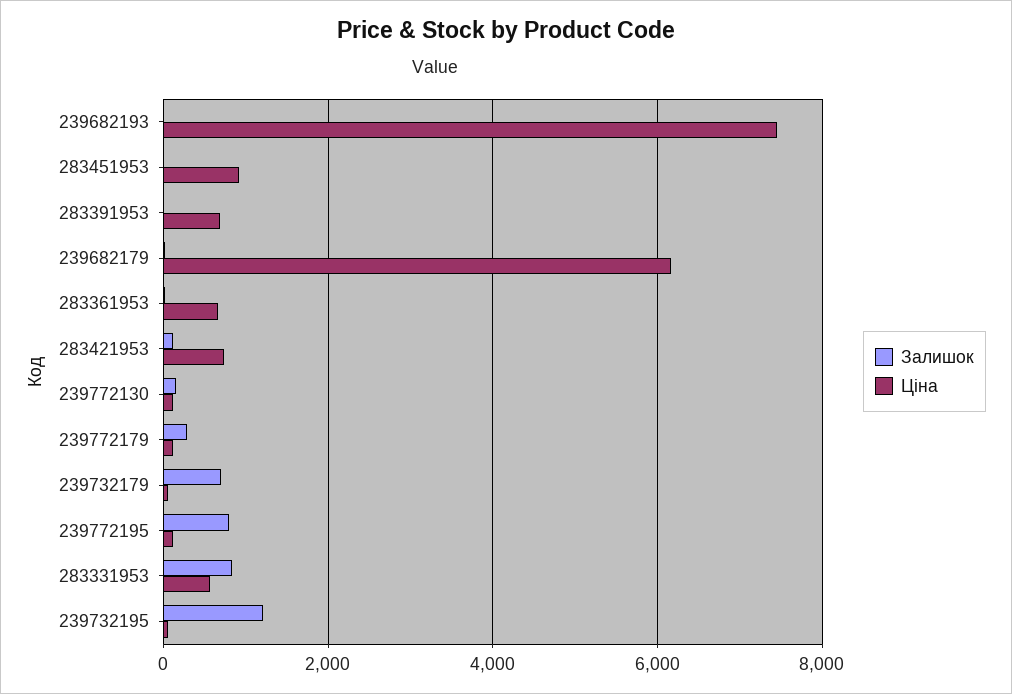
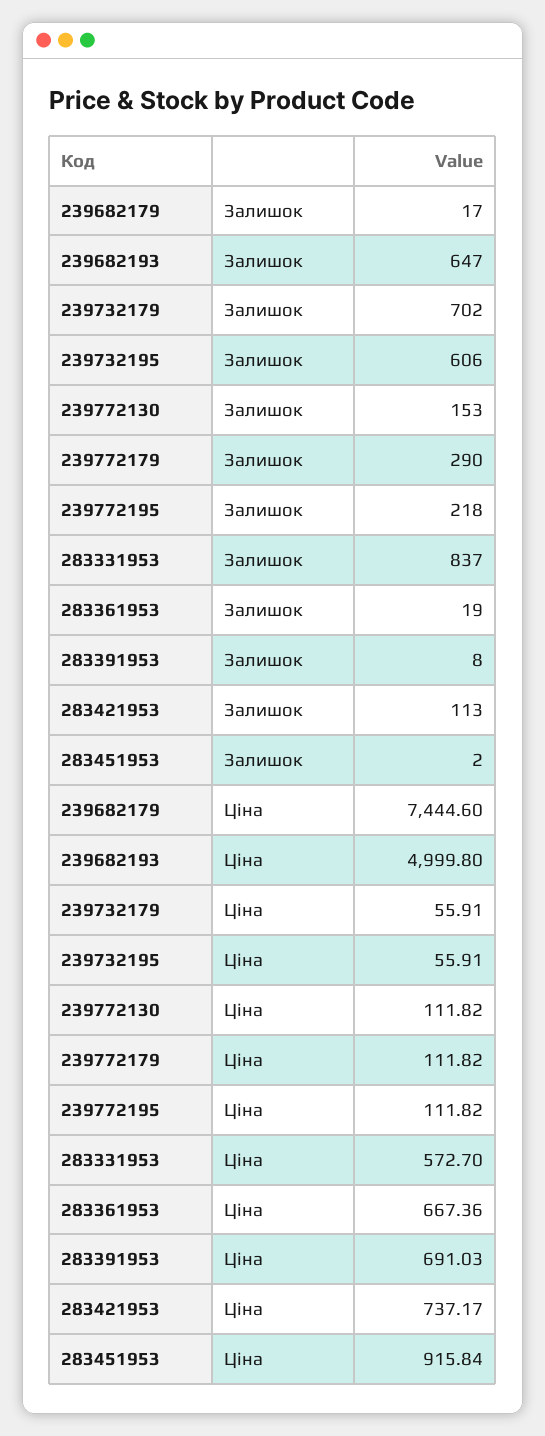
  {
    "Залишок": {
-     "239682193": 0,
+     "239682193": 647,
      "283451953": 2,
      "283391953": 8,
      "239682179": 17,
      "283361953": 19,
      "283421953": 113,
      "239772130": 153,
      "239772179": 290,
      "239732179": 702,
-     "239772195": 800,
+     "239772195": 218,
      "283331953": 837,
-     "239732195": 1200
+     "239732195": 606
    },
    "Ціна": {
-     "239682193": 7400,
+     "239682193": 4999.8,
      "283451953": 915.84,
      "283391953": 691.03,
-     "239682179": 6200,
+     "239682179": 7444.6,
      "283361953": 667.36,
      "283421953": 737.17,
      "239772130": 111.82,
      "239772179": 111.82,
      "239732179": 55.91,
      "239772195": 111.82,
      "283331953": 572.7,
      "239732195": 55.91
    }
  }

